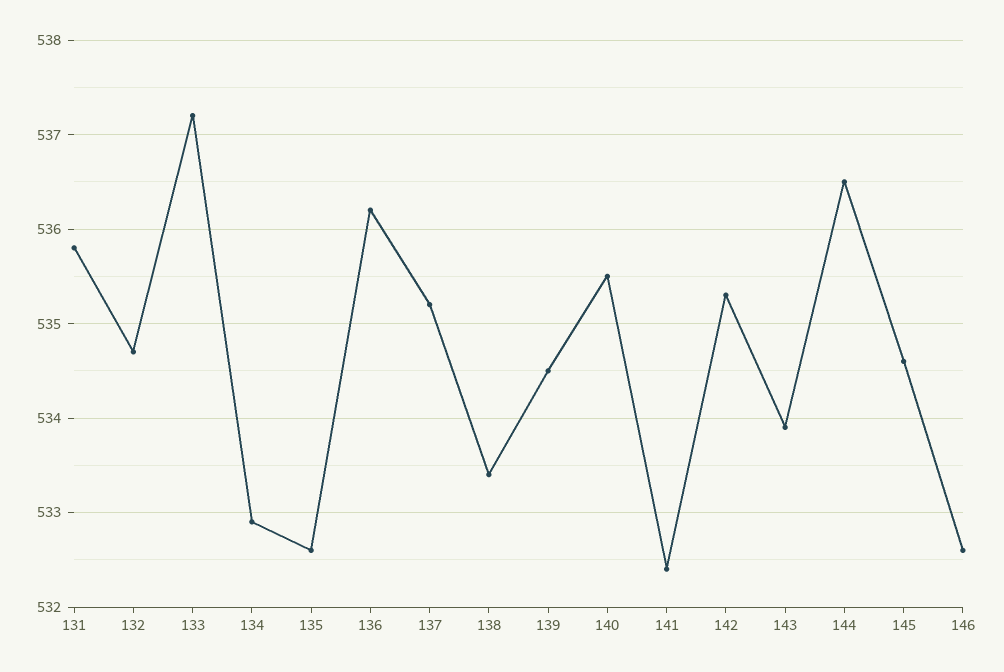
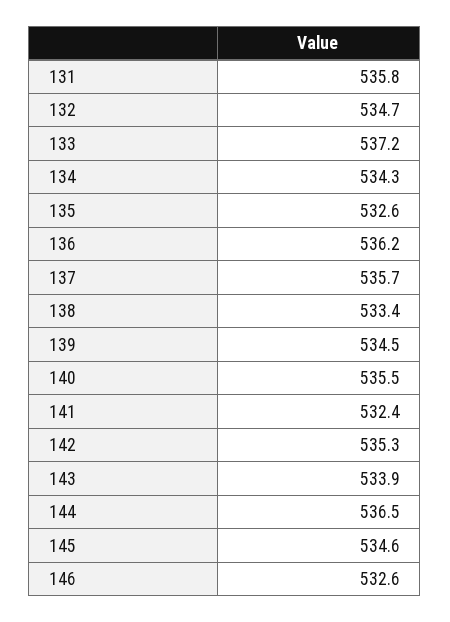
  {
    "131": 535.8,
    "132": 534.7,
    "133": 537.2,
-   "134": 532.9,
+   "134": 534.3,
    "135": 532.6,
    "136": 536.2,
-   "137": 535.2,
+   "137": 535.7,
    "138": 533.4,
    "139": 534.5,
    "140": 535.5,
    "141": 532.4,
    "142": 535.3,
    "143": 533.9,
    "144": 536.5,
    "145": 534.6,
    "146": 532.6
  }

